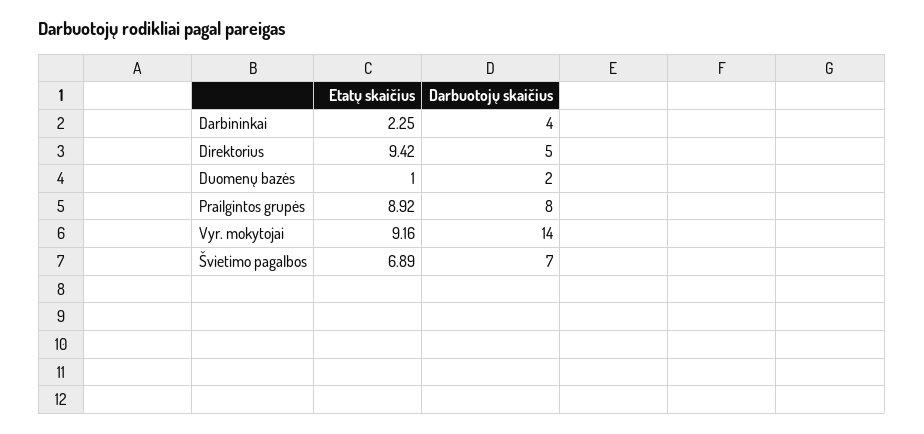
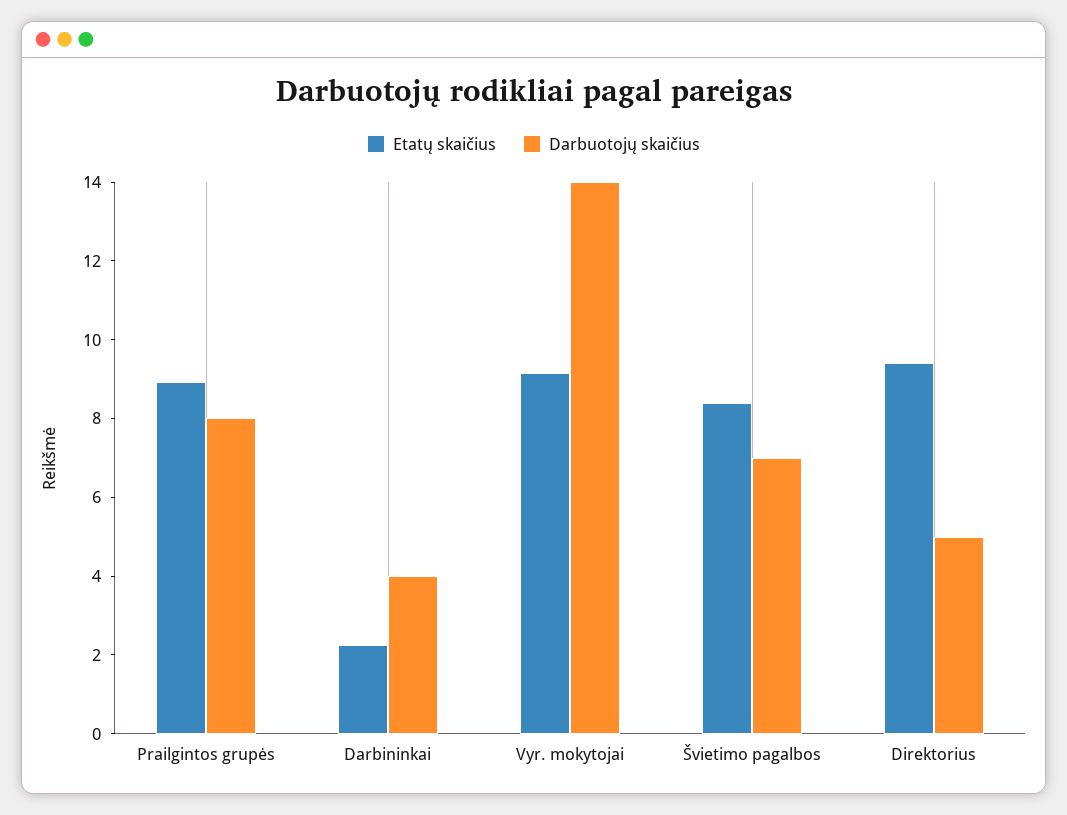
  {
    "Etatų skaičius": {
      "Darbininkai": 2.25,
      "Direktorius": 9.42,
-     "Duomenų bazės": 1,
      "Prailgintos grupės": 8.92,
      "Vyr. mokytojai": 9.16,
-     "Švietimo pagalbos": 6.89
+     "Švietimo pagalbos": 8.5
    },
    "Darbuotojų skaičius": {
      "Darbininkai": 4,
      "Direktorius": 5,
-     "Duomenų bazės": 2,
      "Prailgintos grupės": 8,
      "Vyr. mokytojai": 14,
      "Švietimo pagalbos": 7
    }
  }

